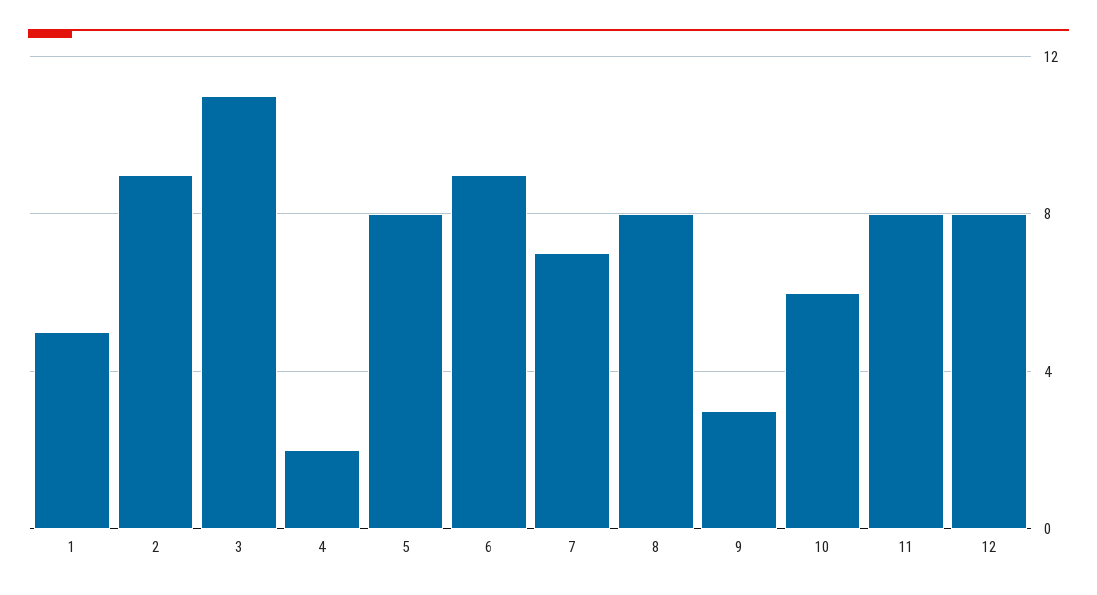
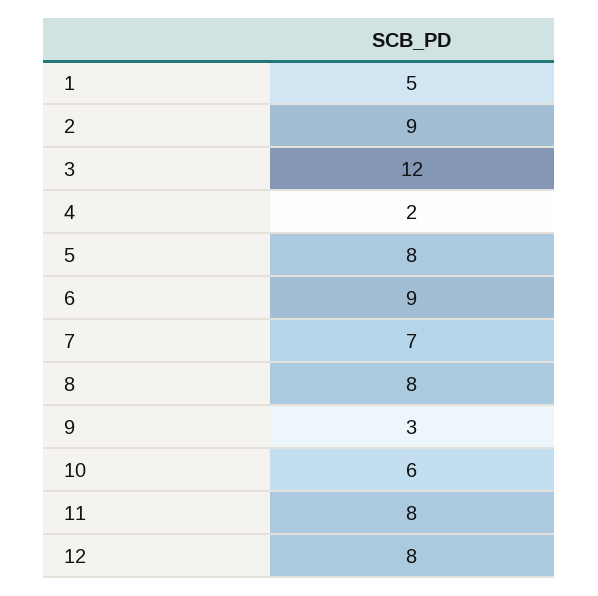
  {
    "1": 5,
    "2": 9,
-   "3": 11,
+   "3": 12,
    "4": 2,
    "5": 8,
    "6": 9,
    "7": 7,
    "8": 8,
    "9": 3,
    "10": 6,
    "11": 8,
    "12": 8
  }

